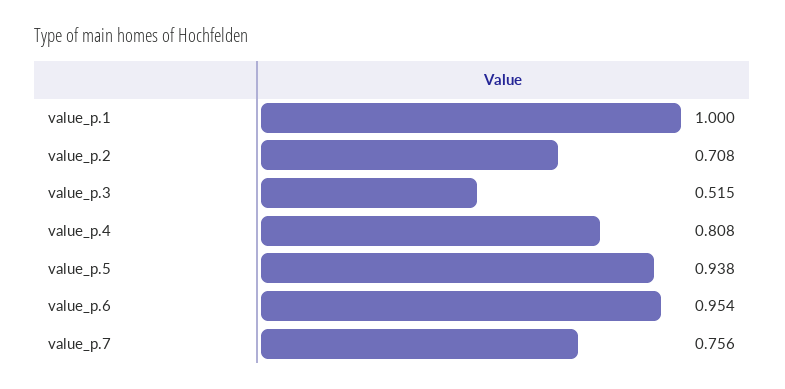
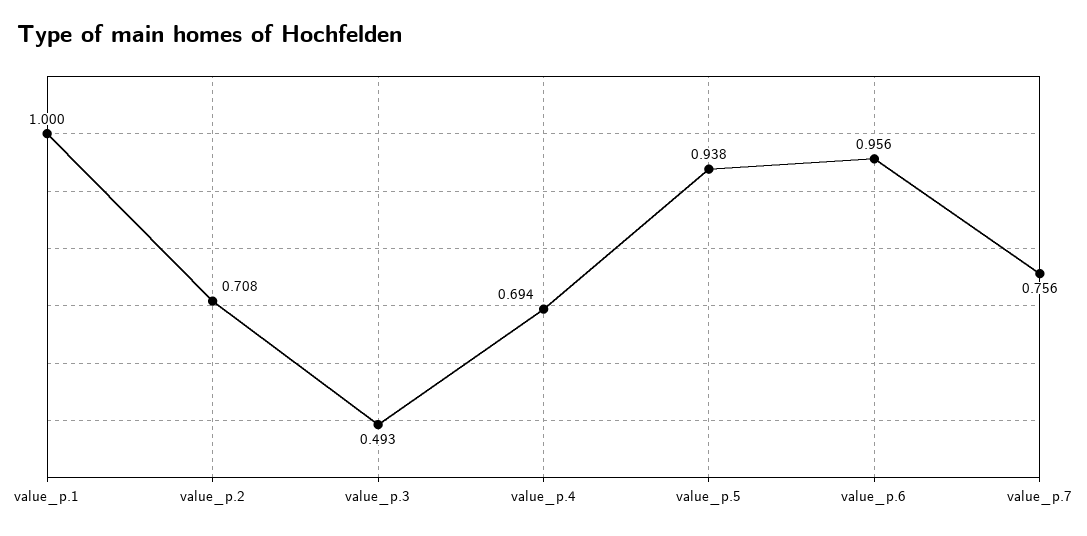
  {
    "value_p.1": 1,
    "value_p.2": 0.708,
-   "value_p.3": 0.515,
+   "value_p.3": 0.493,
-   "value_p.4": 0.808,
+   "value_p.4": 0.694,
    "value_p.5": 0.938,
-   "value_p.6": 0.954,
+   "value_p.6": 0.956,
    "value_p.7": 0.756
  }

